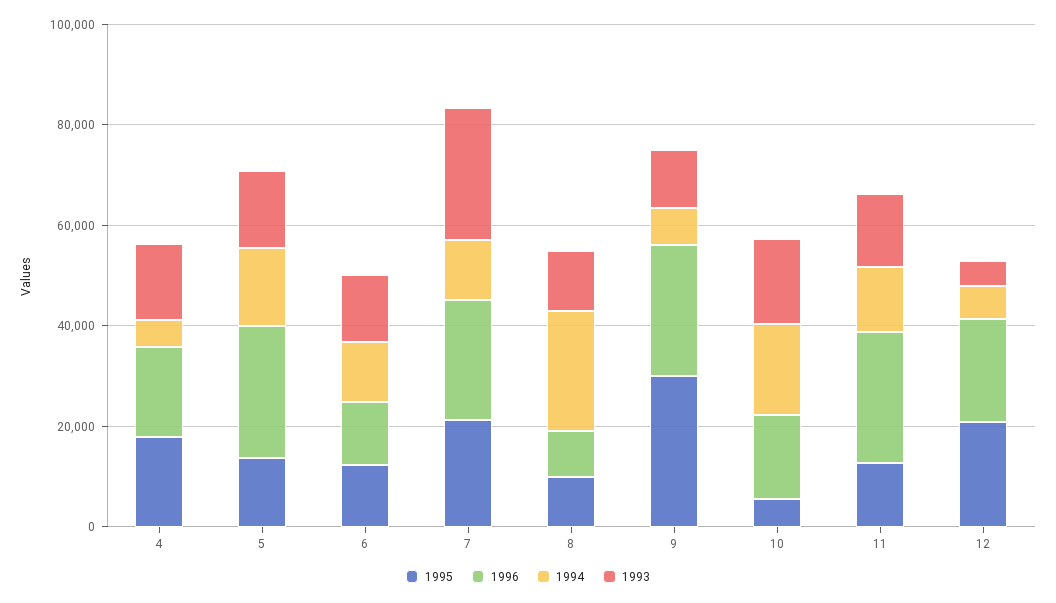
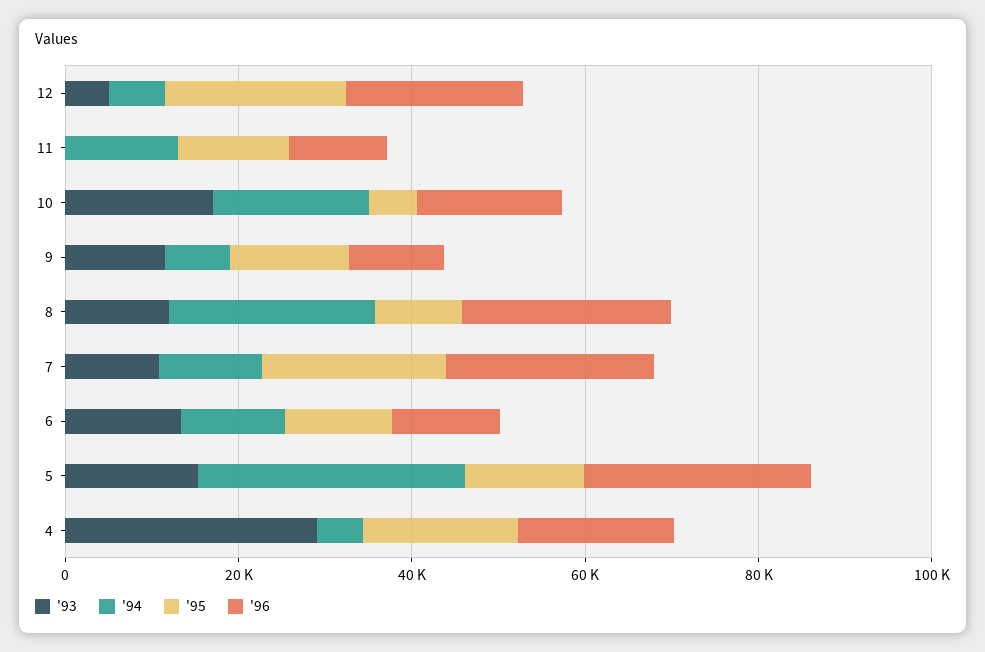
  {
    "1995": {
      "4": 20000,
      "5": 15000,
      "6": 10000,
      "7": 20000,
      "8": 10000,
-     "9": 30000,
+     "9": 15000,
      "10": 5000,
      "11": 15000,
      "12": 20000
    },
    "1996": {
      "4": 20000,
      "5": 25000,
      "6": 15000,
      "7": 25000,
-     "8": 10000,
+     "8": 25000,
-     "9": 25000,
+     "9": 10000,
      "10": 15000,
-     "11": 25000,
+     "11": 10000,
      "12": 20000
    },
    "1994": {
      "4": 5000,
-     "5": 15000,
+     "5": 30000,
      "6": 10000,
      "7": 10000,
      "8": 25000,
      "9": 5000,
      "10": 20000,
      "11": 15000,
      "12": 5000
    },
    "1993": {
-     "4": 15000,
+     "4": 30000,
      "5": 15000,
      "6": 15000,
-     "7": 25000,
+     "7": 10000,
      "8": 10000,
      "9": 10000,
      "10": 15000,
-     "11": 15000,
+     "11": 0,
      "12": 5000
    }
  }

